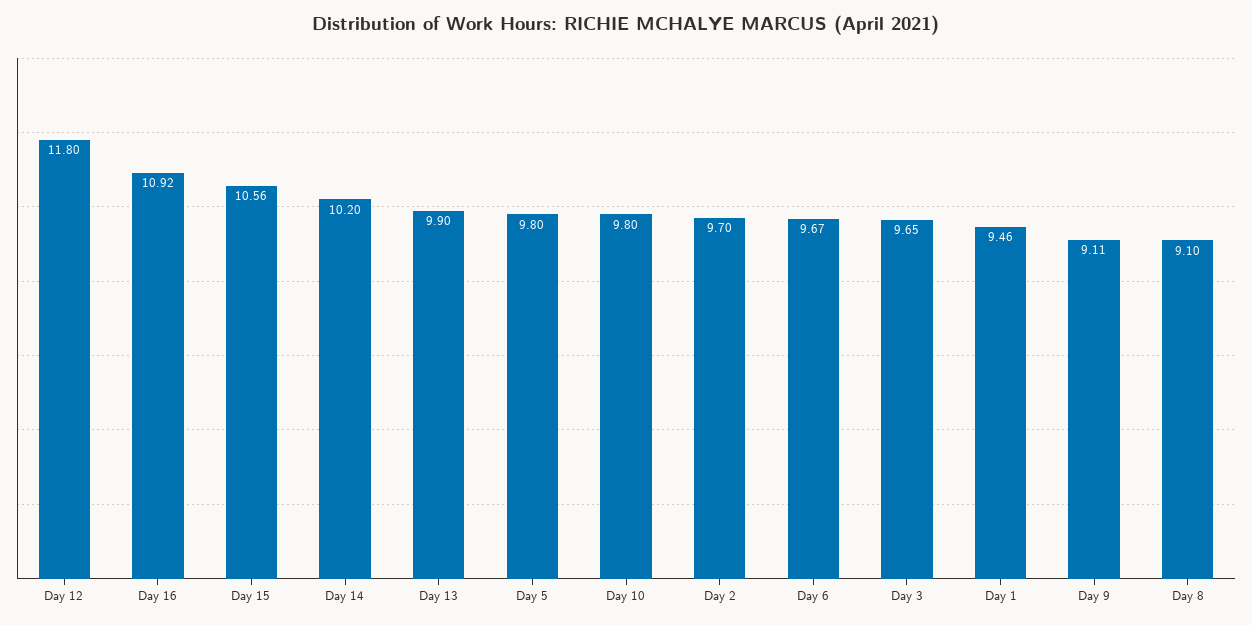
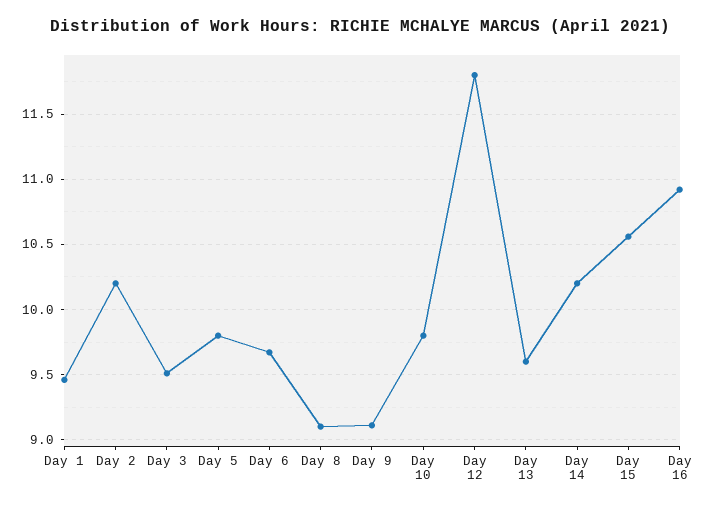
  {
    "Day 12": 11.8,
    "Day 16": 10.92,
    "Day 15": 10.56,
    "Day 14": 10.2,
-   "Day 13": 9.9,
+   "Day 13": 9.6,
    "Day 5": 9.8,
    "Day 10": 9.8,
-   "Day 2": 9.7,
+   "Day 2": 10.2,
    "Day 6": 9.67,
-   "Day 3": 9.65,
+   "Day 3": 9.5,
    "Day 1": 9.46,
    "Day 9": 9.11,
    "Day 8": 9.1
  }

